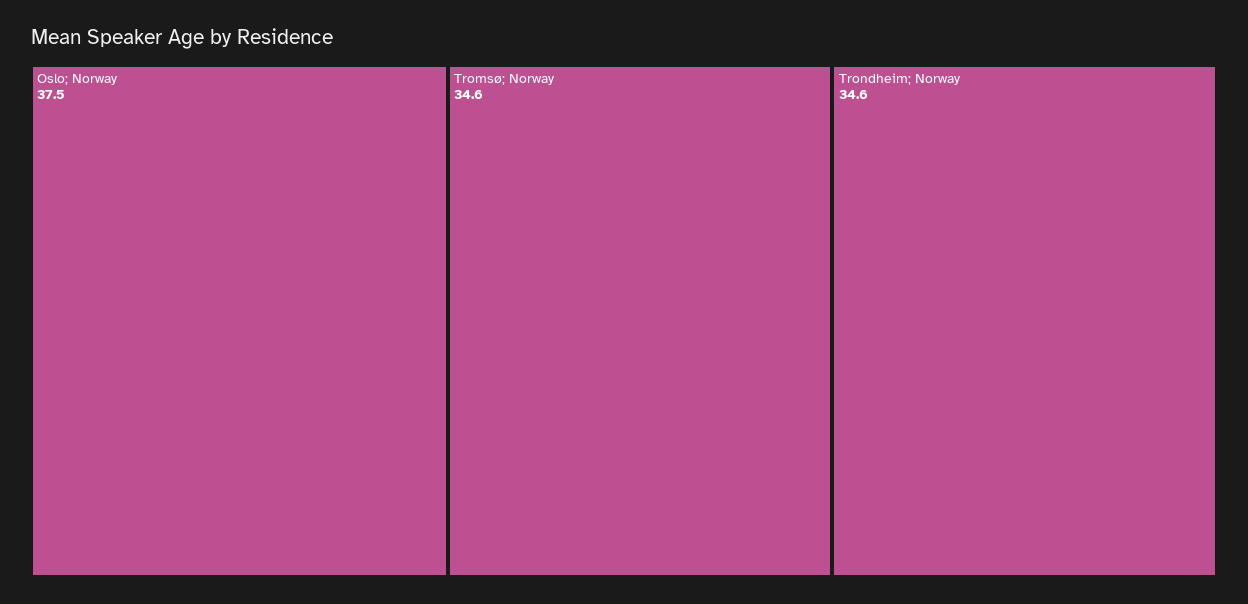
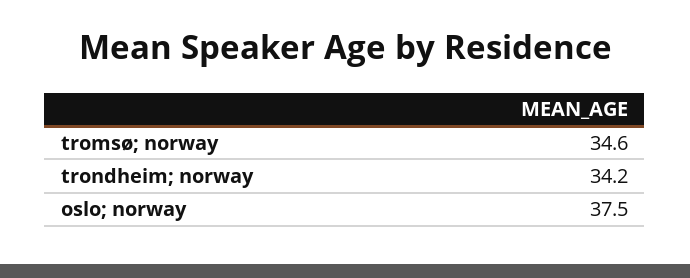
  {
    "Oslo; Norway": 37.5,
    "Tromsø; Norway": 34.6,
-   "Trondheim; Norway": 34.6
+   "Trondheim; Norway": 34.2
  }

